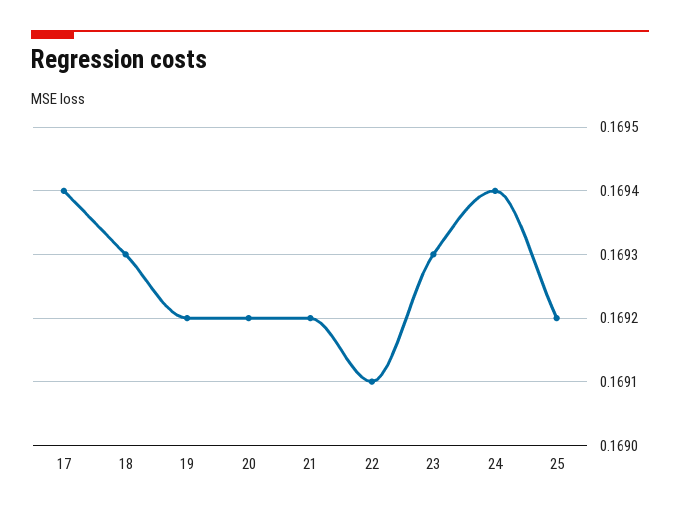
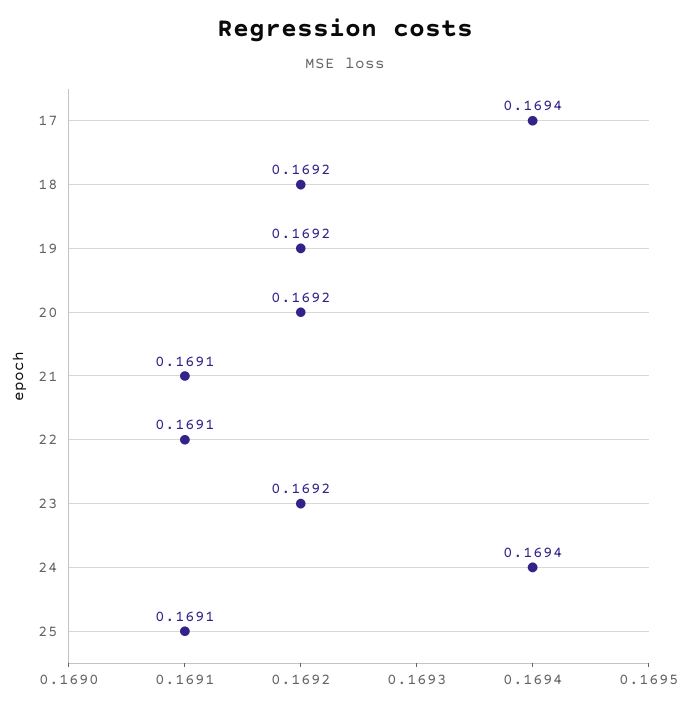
  {
    "17": 0.1694,
-   "18": 0.1693,
+   "18": 0.1692,
    "19": 0.1692,
    "20": 0.1692,
-   "21": 0.1692,
+   "21": 0.1691,
    "22": 0.1691,
-   "23": 0.1693,
+   "23": 0.1692,
    "24": 0.1694,
-   "25": 0.1692
+   "25": 0.1691
  }

